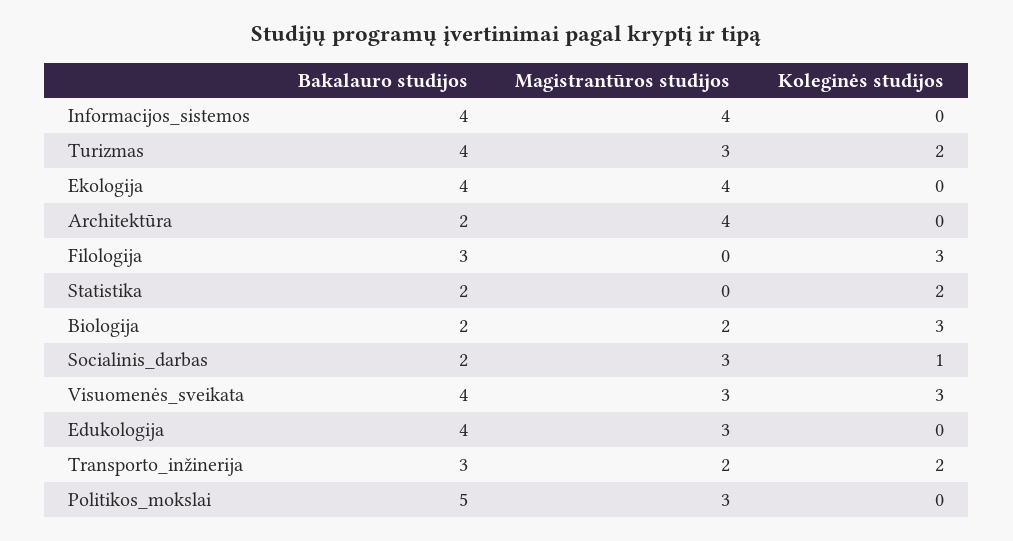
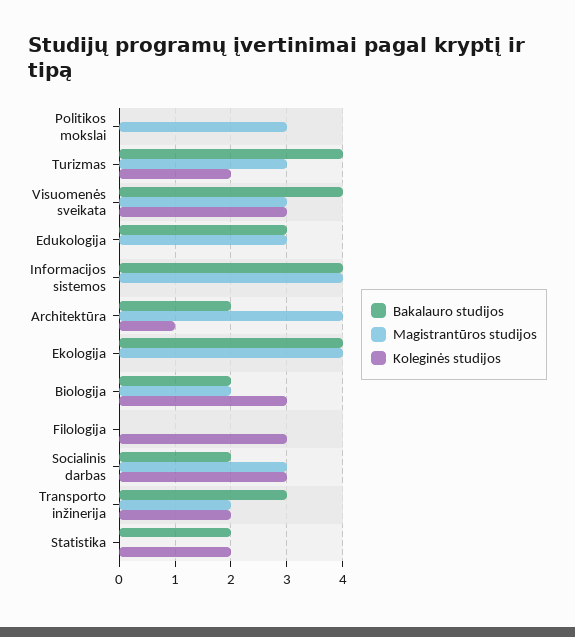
  {
    "Bakalauro studijos": {
      "Informacijos_sistemos": 4,
      "Turizmas": 4,
      "Ekologija": 4,
      "Architektūra": 2,
-     "Filologija": 3,
+     "Filologija": 0,
      "Statistika": 2,
      "Biologija": 2,
      "Socialinis_darbas": 2,
      "Visuomenės_sveikata": 4,
-     "Edukologija": 4,
+     "Edukologija": 3,
      "Transporto_inžinerija": 3,
-     "Politikos_mokslai": 5
+     "Politikos_mokslai": 0
    },
    "Magistrantūros studijos": {
      "Informacijos_sistemos": 4,
      "Turizmas": 3,
      "Ekologija": 4,
      "Architektūra": 4,
      "Filologija": 0,
      "Statistika": 0,
      "Biologija": 2,
      "Socialinis_darbas": 3,
      "Visuomenės_sveikata": 3,
      "Edukologija": 3,
      "Transporto_inžinerija": 2,
      "Politikos_mokslai": 3
    },
    "Koleginės studijos": {
      "Informacijos_sistemos": 0,
      "Turizmas": 2,
      "Ekologija": 0,
-     "Architektūra": 0,
+     "Architektūra": 1,
      "Filologija": 3,
      "Statistika": 2,
      "Biologija": 3,
-     "Socialinis_darbas": 1,
+     "Socialinis_darbas": 3,
      "Visuomenės_sveikata": 3,
      "Edukologija": 0,
      "Transporto_inžinerija": 2,
      "Politikos_mokslai": 0
    }
  }

